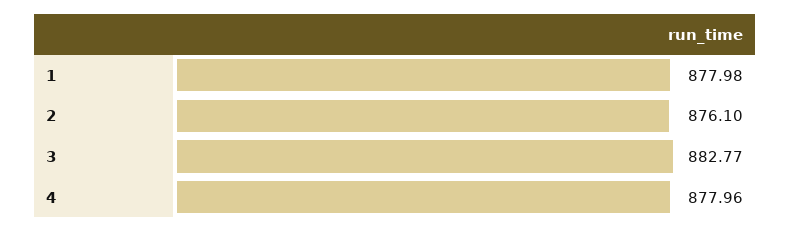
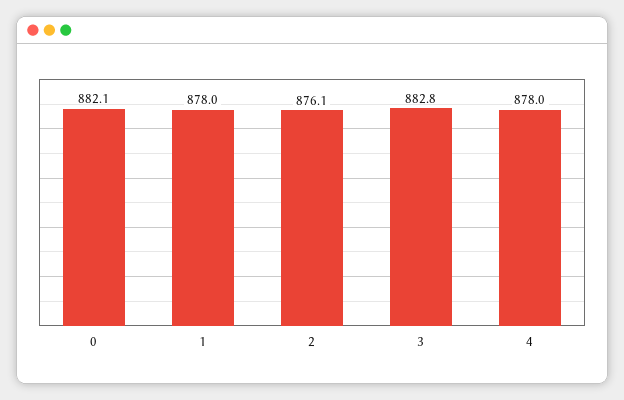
  {
    "1": 877.98,
    "2": 876.1,
    "3": 882.77,
-   "4": 877.96
+   "4": 877.96,
+   "0": 882.1
  }

